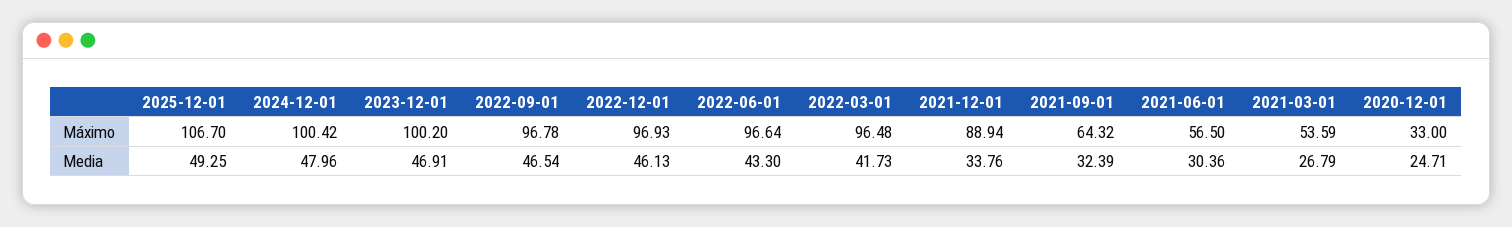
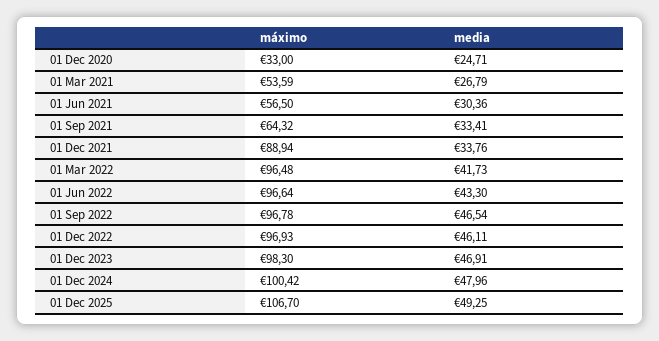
  {
    "2025-12-01": {
      "Máximo": 106.7,
      "Media": 49.25
    },
    "2024-12-01": {
      "Máximo": 100.42,
      "Media": 47.96
    },
    "2023-12-01": {
-     "Máximo": 100.2,
+     "Máximo": 98.3,
      "Media": 46.91
    },
    "2022-09-01": {
      "Máximo": 96.78,
      "Media": 46.54
    },
    "2022-12-01": {
      "Máximo": 96.93,
-     "Media": 46.13
+     "Media": 46.11
    },
    "2022-06-01": {
      "Máximo": 96.64,
      "Media": 43.3
    },
    "2022-03-01": {
      "Máximo": 96.48,
      "Media": 41.73
    },
    "2021-12-01": {
      "Máximo": 88.94,
      "Media": 33.76
    },
    "2021-09-01": {
      "Máximo": 64.32,
-     "Media": 32.39
+     "Media": 33.41
    },
    "2021-06-01": {
      "Máximo": 56.5,
      "Media": 30.36
    },
    "2021-03-01": {
      "Máximo": 53.59,
      "Media": 26.79
    },
    "2020-12-01": {
      "Máximo": 33,
      "Media": 24.71
    }
  }

